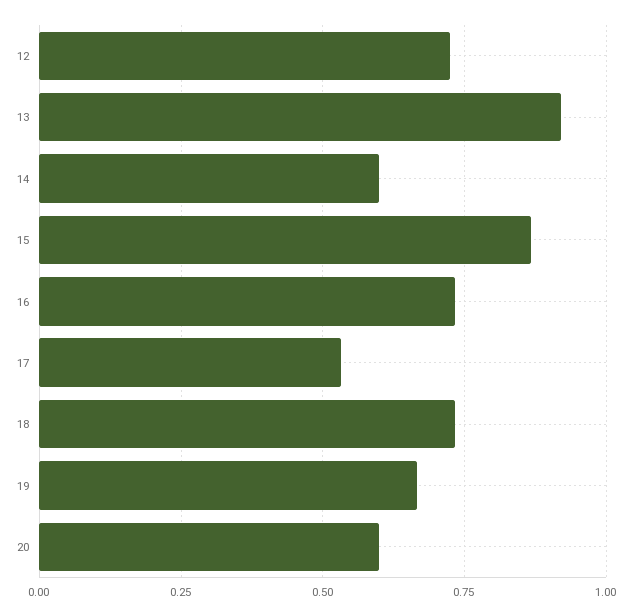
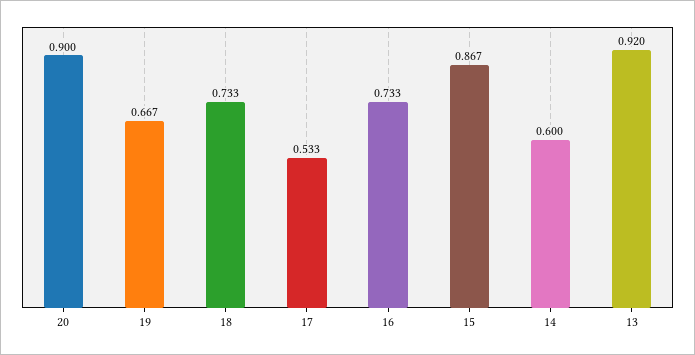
  {
-   "12": 0.725,
    "13": 0.92,
    "14": 0.6,
    "15": 0.867,
    "16": 0.733,
    "17": 0.533,
    "18": 0.733,
    "19": 0.667,
-   "20": 0.6
+   "20": 0.9
  }

